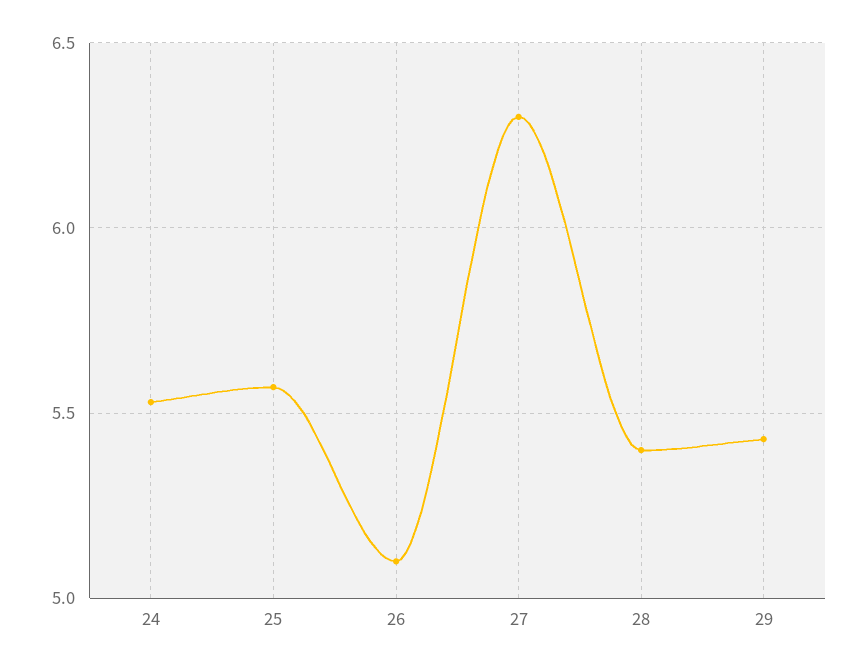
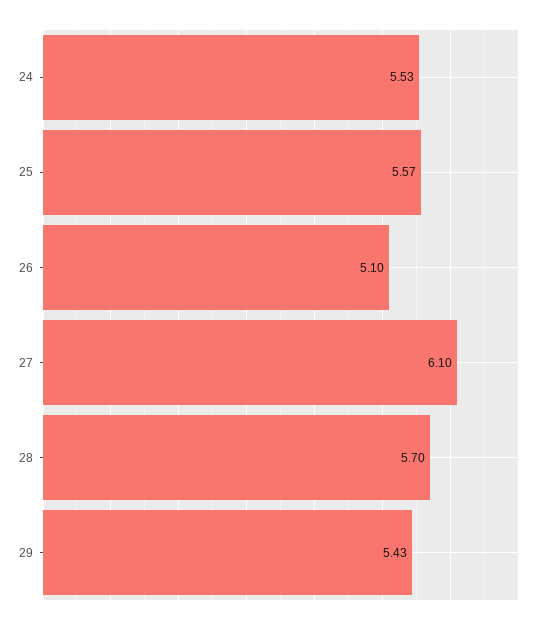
  {
    "24": 5.53,
    "25": 5.57,
    "26": 5.1,
-   "27": 6.3,
+   "27": 6.1,
-   "28": 5.4,
+   "28": 5.7,
    "29": 5.43
  }

